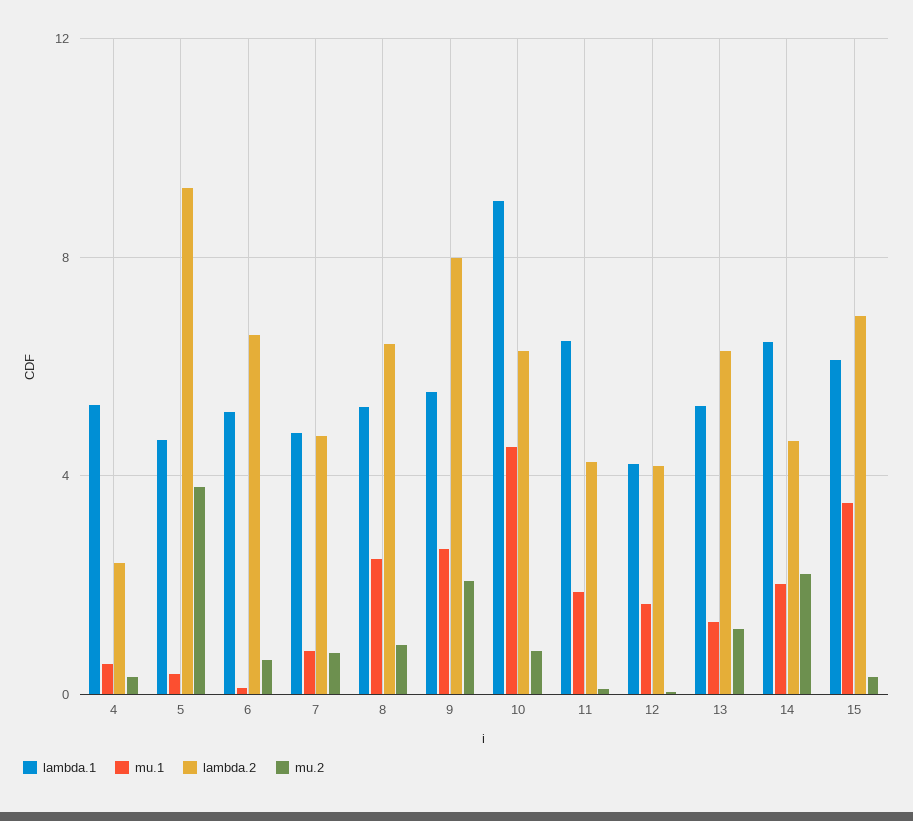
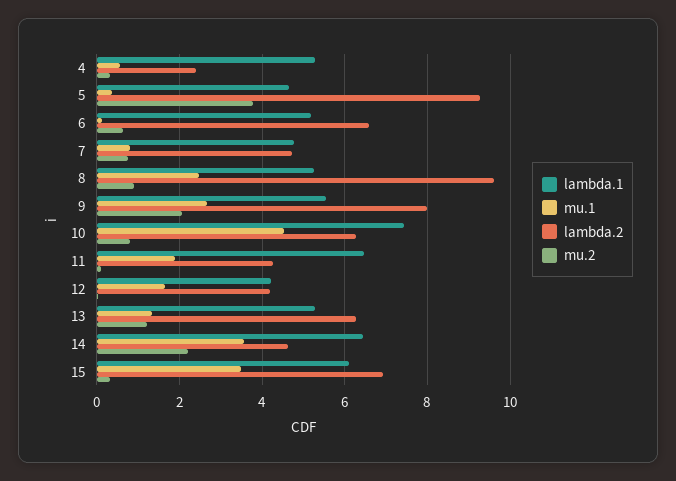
  {
    "lambda.1": {
      "4": 5.2,
      "5": 4.6,
      "6": 5.2,
      "7": 4.8,
      "8": 5.2,
      "9": 5.6,
-     "10": 9,
+     "10": 7.4,
      "11": 6.4,
      "12": 4.2,
      "13": 5.2,
      "14": 6.4,
      "15": 6.2
    },
    "mu.1": {
      "4": 0.6,
      "5": 0.4,
      "6": 0.2,
      "7": 0.8,
      "8": 2.4,
      "9": 2.6,
      "10": 4.6,
      "11": 1.8,
      "12": 1.6,
      "13": 1.4,
-     "14": 2,
+     "14": 3.6,
      "15": 3.4
    },
    "lambda.2": {
      "4": 2.4,
      "5": 9.2,
      "6": 6.6,
      "7": 4.8,
-     "8": 6.5,
+     "8": 9.6,
      "9": 8,
      "10": 6.2,
      "11": 4.2,
      "12": 4.2,
      "13": 6.2,
      "14": 4.6,
      "15": 7
    },
    "mu.2": {
      "4": 0.4,
      "5": 3.8,
      "6": 0.6,
      "7": 0.8,
      "8": 0.8,
      "9": 2,
      "10": 0.8,
      "11": 0,
      "12": 0,
      "13": 1.2,
      "14": 2.2,
      "15": 0.4
    }
  }

